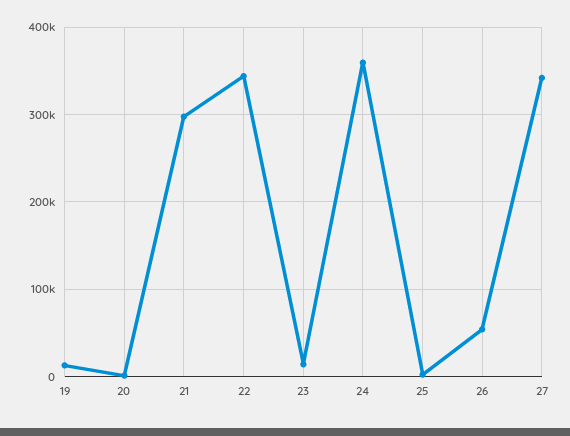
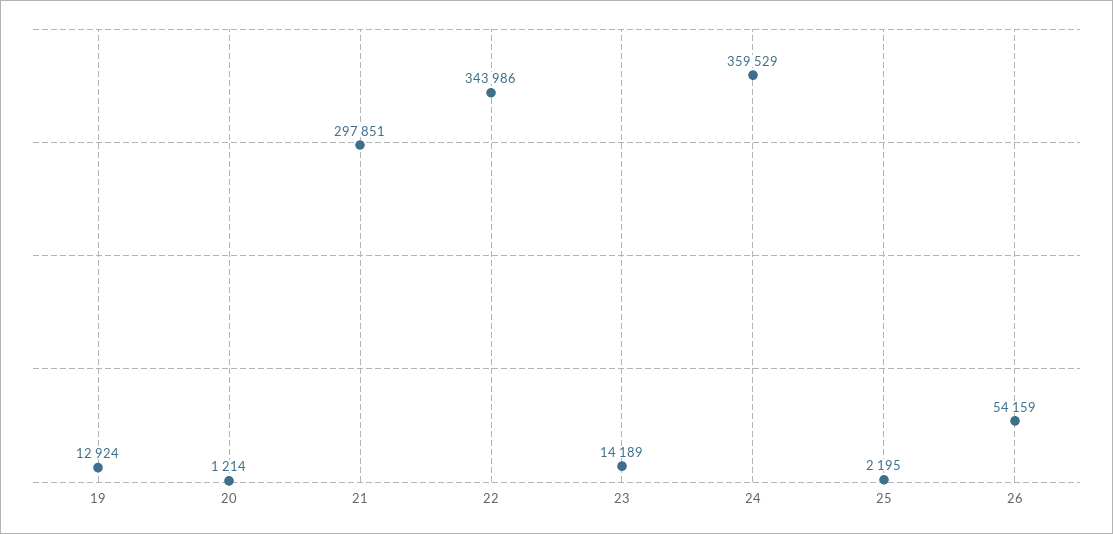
  {
    "19": 12924,
    "20": 1214,
    "21": 297851,
    "22": 343986,
    "23": 14189,
    "24": 359529,
    "25": 2195,
-   "26": 54159,
+   "26": 54159
-   "27": 340000
  }

